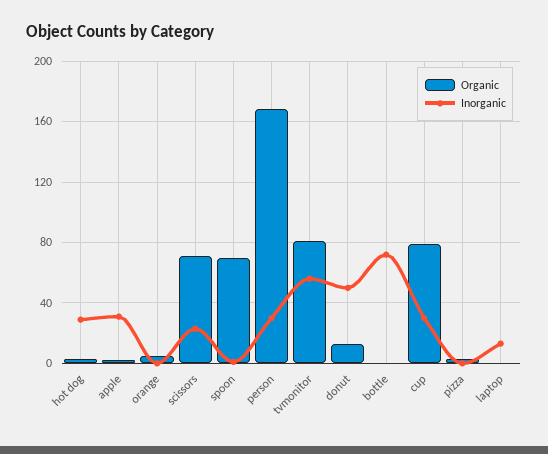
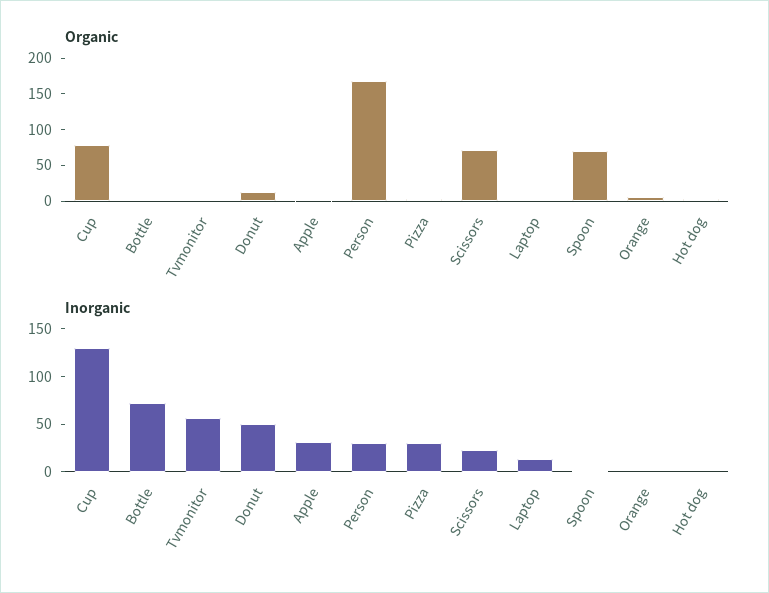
  {
    "Organic": {
      "hot dog": 5,
      "apple": 0,
      "orange": 5,
      "scissors": 70,
      "spoon": 70,
      "person": 170,
-     "tvmonitor": 80,
+     "tvmonitor": 0,
      "donut": 15,
      "bottle": 0,
      "cup": 80,
      "pizza": 5,
      "laptop": 0
    },
    "Inorganic": {
-     "hot dog": 30,
+     "hot dog": 0,
      "apple": 30,
      "orange": 0,
      "scissors": 25,
      "spoon": 0,
      "person": 30,
      "tvmonitor": 55,
      "donut": 50,
      "bottle": 70,
-     "cup": 30,
+     "cup": 130,
-     "pizza": 0,
+     "pizza": 30,
      "laptop": 15
    }
  }

